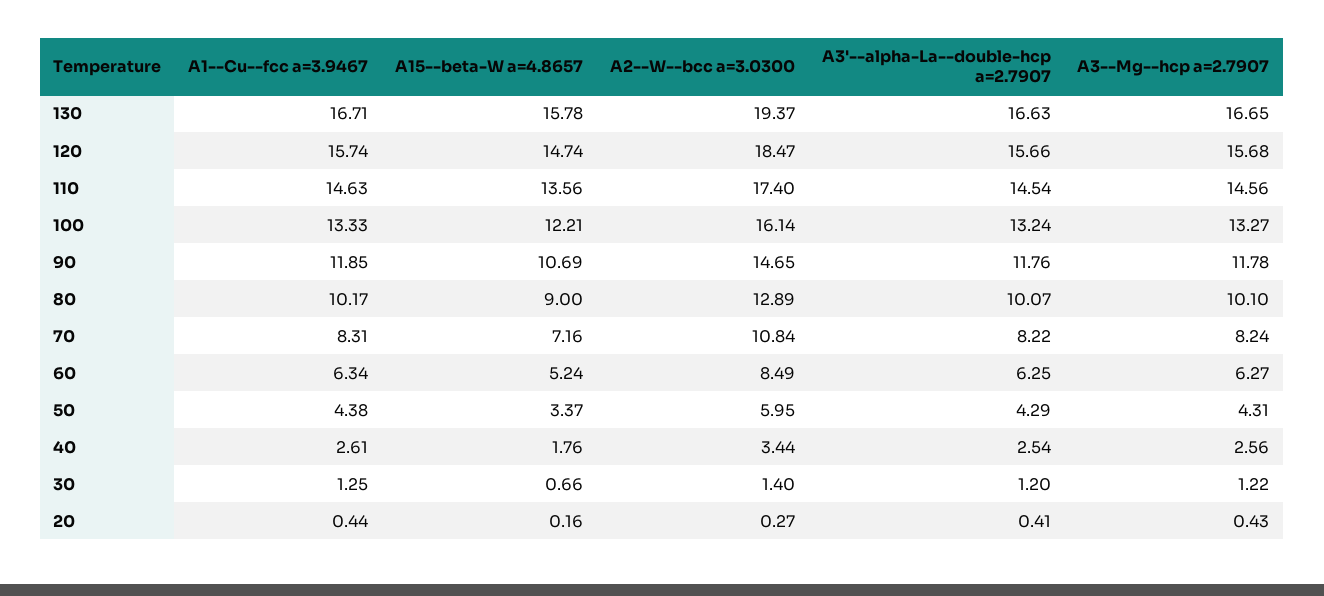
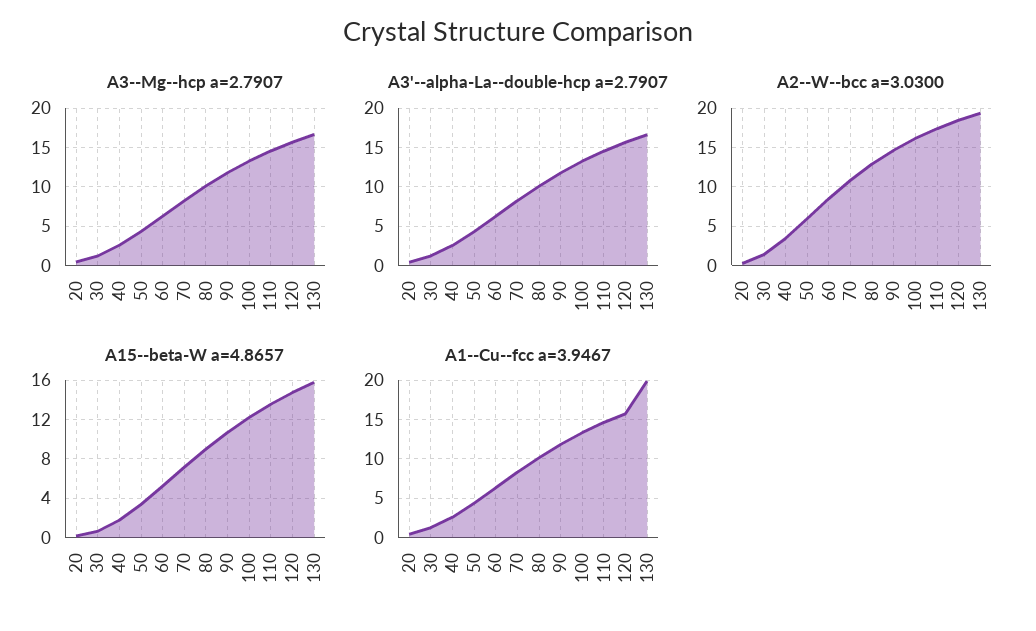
  {
    "A1--Cu--fcc a=3.9467": {
-     "130": 16.71,
+     "130": 20,
      "120": 15.74,
      "110": 14.63,
      "100": 13.33,
      "90": 11.85,
      "80": 10.17,
      "70": 8.31,
      "60": 6.34,
      "50": 4.38,
      "40": 2.61,
      "30": 1.25,
      "20": 0.44
    },
    "A15--beta-W a=4.8657": {
      "130": 15.78,
      "120": 14.74,
      "110": 13.56,
      "100": 12.21,
      "90": 10.69,
      "80": 9,
      "70": 7.16,
      "60": 5.24,
      "50": 3.37,
      "40": 1.76,
      "30": 0.66,
      "20": 0.16
    },
    "A2--W--bcc a=3.0300": {
      "130": 19.37,
      "120": 18.47,
      "110": 17.4,
      "100": 16.14,
      "90": 14.65,
      "80": 12.89,
      "70": 10.84,
      "60": 8.49,
      "50": 5.95,
      "40": 3.44,
      "30": 1.4,
      "20": 0.27
    },
    "A3'--alpha-La--double-hcp a=2.7907": {
      "130": 16.63,
      "120": 15.66,
      "110": 14.54,
      "100": 13.24,
      "90": 11.76,
      "80": 10.07,
      "70": 8.22,
      "60": 6.25,
      "50": 4.29,
      "40": 2.54,
      "30": 1.2,
      "20": 0.41
    },
    "A3--Mg--hcp a=2.7907": {
      "130": 16.65,
      "120": 15.68,
      "110": 14.56,
      "100": 13.27,
      "90": 11.78,
      "80": 10.1,
      "70": 8.24,
      "60": 6.27,
      "50": 4.31,
      "40": 2.56,
      "30": 1.22,
      "20": 0.43
    }
  }

